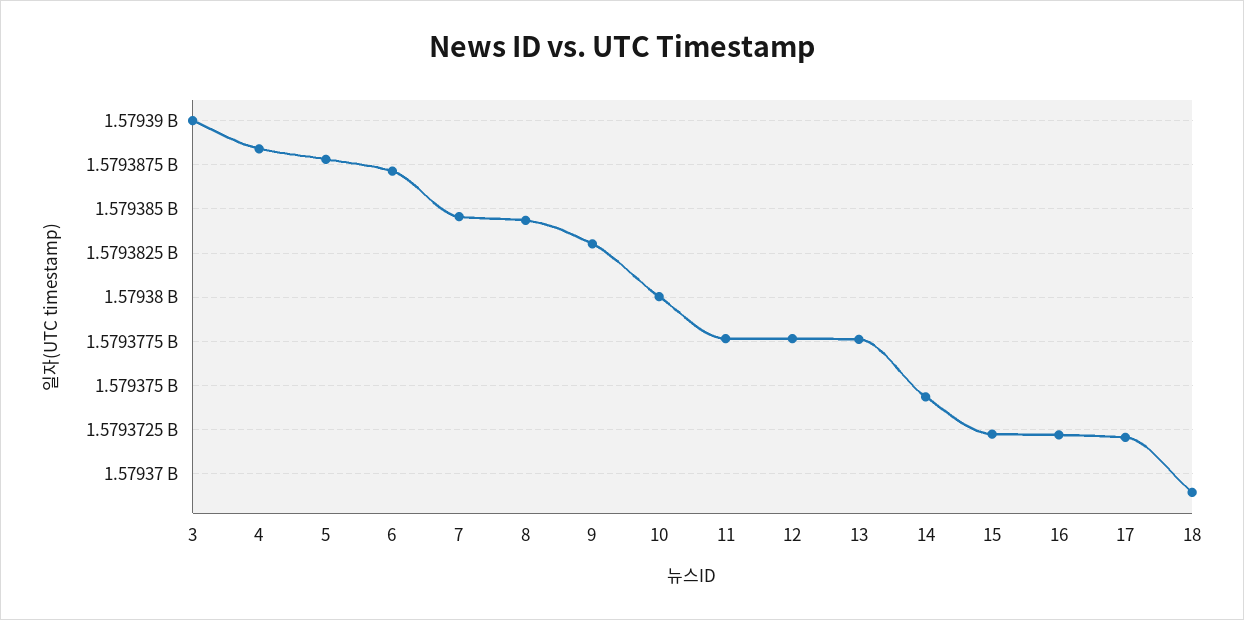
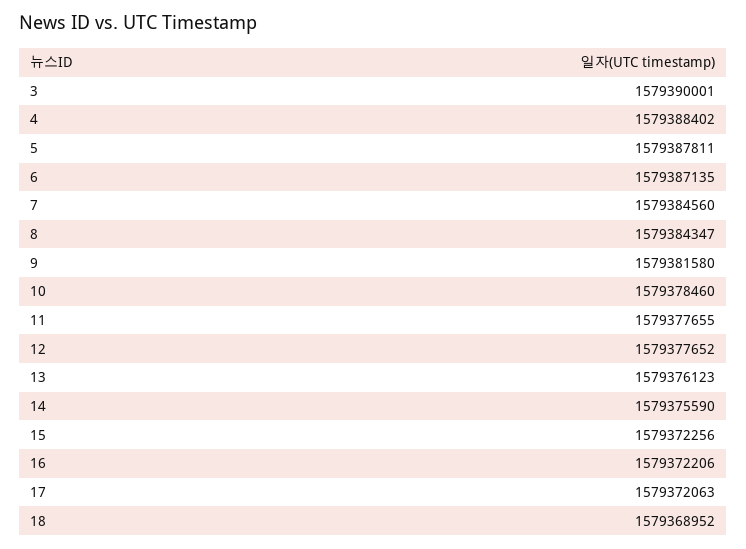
  {
    "3": 1579390001,
    "4": 1579388402,
    "5": 1579387811,
    "6": 1579387135,
    "7": 1579384560,
    "8": 1579384347,
-   "9": 1579383000,
+   "9": 1579381580,
-   "10": 1579380000,
+   "10": 1579378460,
    "11": 1579377655,
    "12": 1579377652,
-   "13": 1579377500,
+   "13": 1579376123,
-   "14": 1579374500,
+   "14": 1579375590,
    "15": 1579372256,
    "16": 1579372206,
    "17": 1579372063,
    "18": 1579368952
  }

